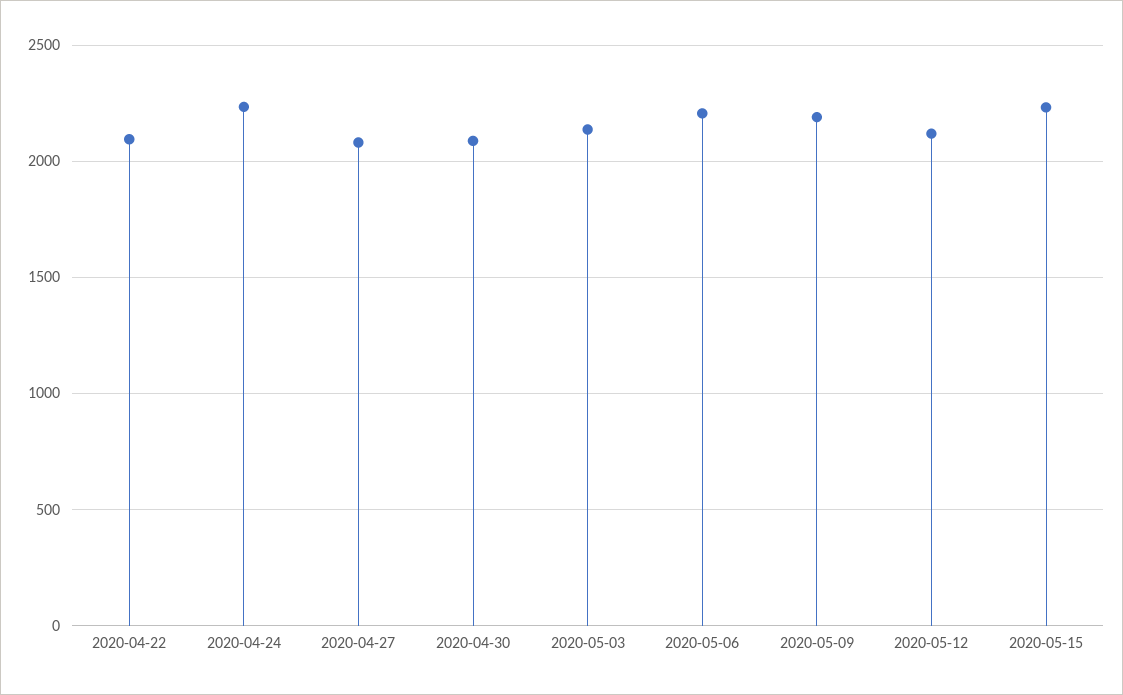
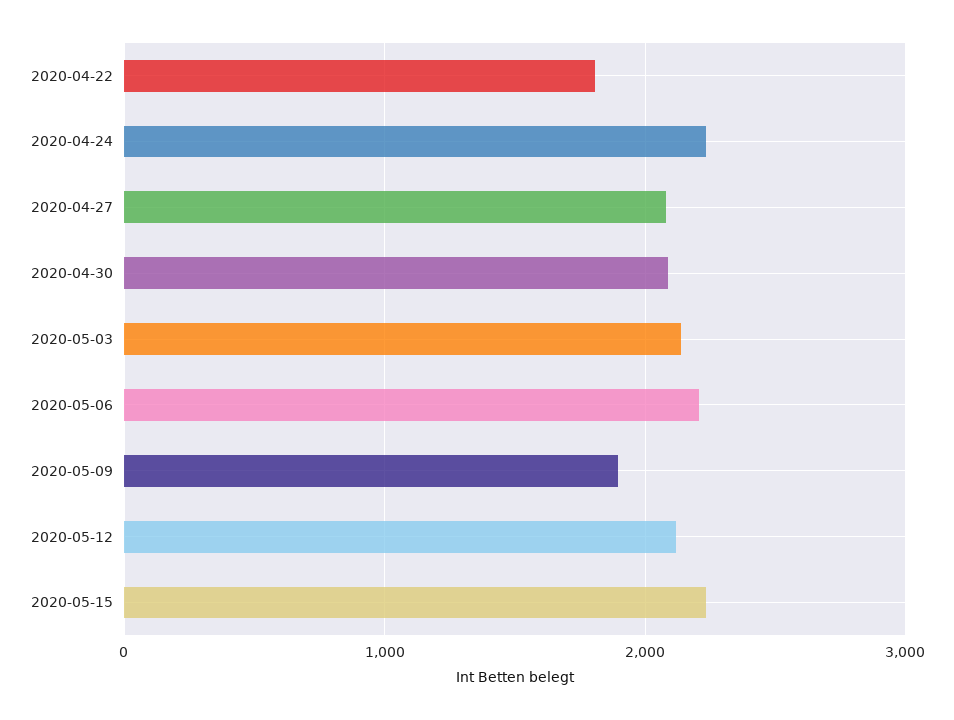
  {
-   "2020-04-22": 2100,
+   "2020-04-22": 1800,
    "2020-04-24": 2250,
    "2020-04-27": 2100,
    "2020-04-30": 2100,
    "2020-05-03": 2150,
    "2020-05-06": 2200,
-   "2020-05-09": 2200,
+   "2020-05-09": 1900,
    "2020-05-12": 2100,
    "2020-05-15": 2250
  }

